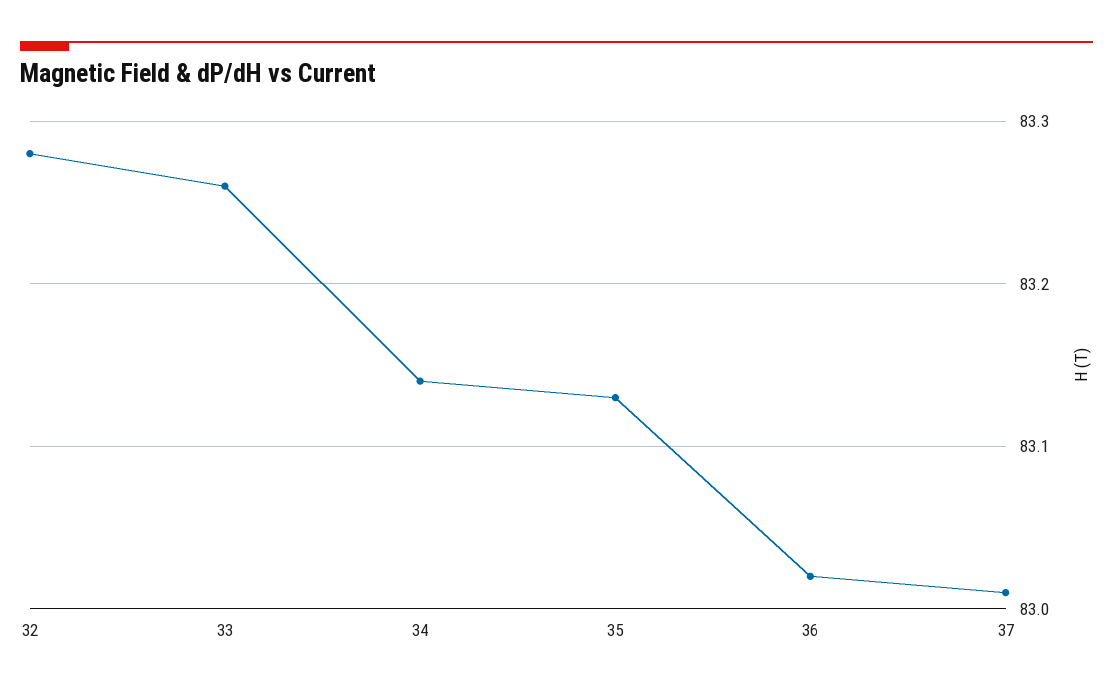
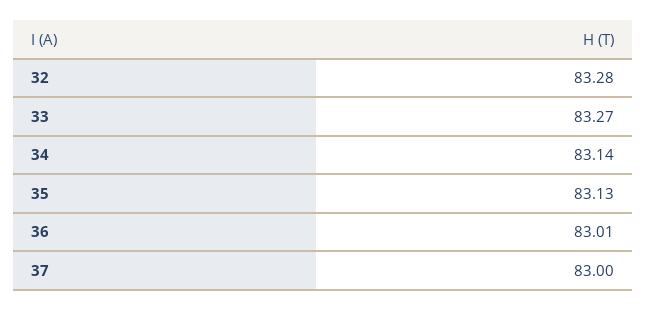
  {
    "32": 83.28,
-   "33": 83.26,
+   "33": 83.27,
    "34": 83.14,
    "35": 83.13,
-   "36": 83.02,
+   "36": 83.01,
-   "37": 83.01
+   "37": 83
  }

